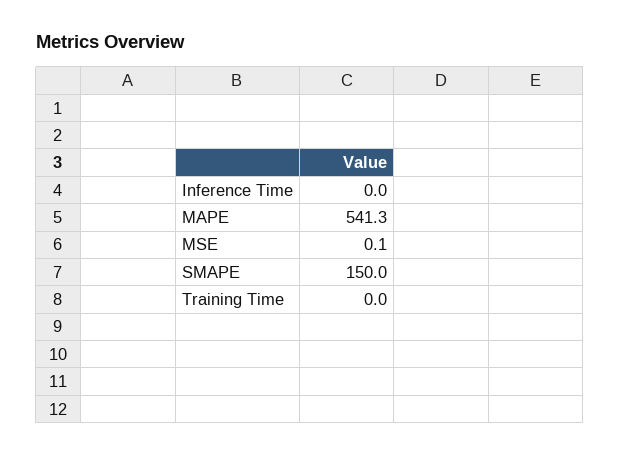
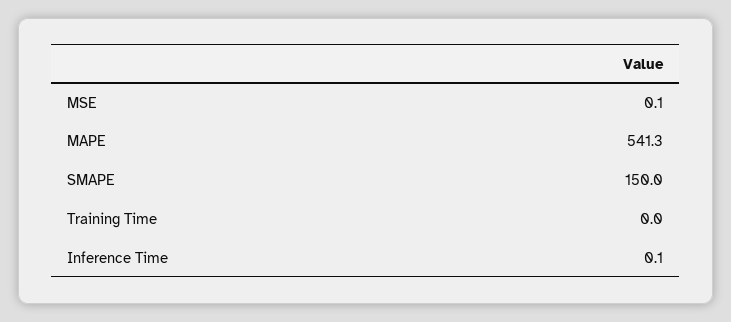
  {
-   "Inference Time": 0,
+   "Inference Time": 0.1,
    "MAPE": 541.3,
    "MSE": 0.1,
    "SMAPE": 150,
    "Training Time": 0
  }

